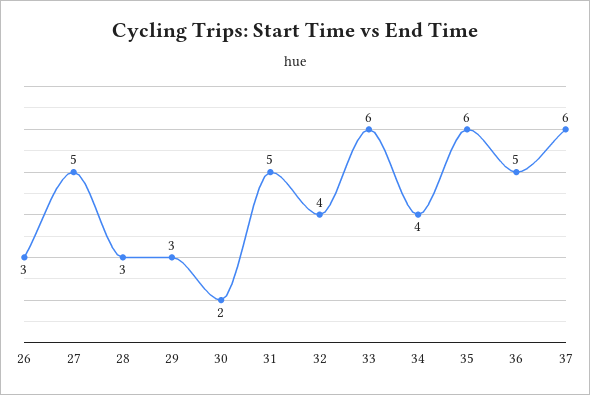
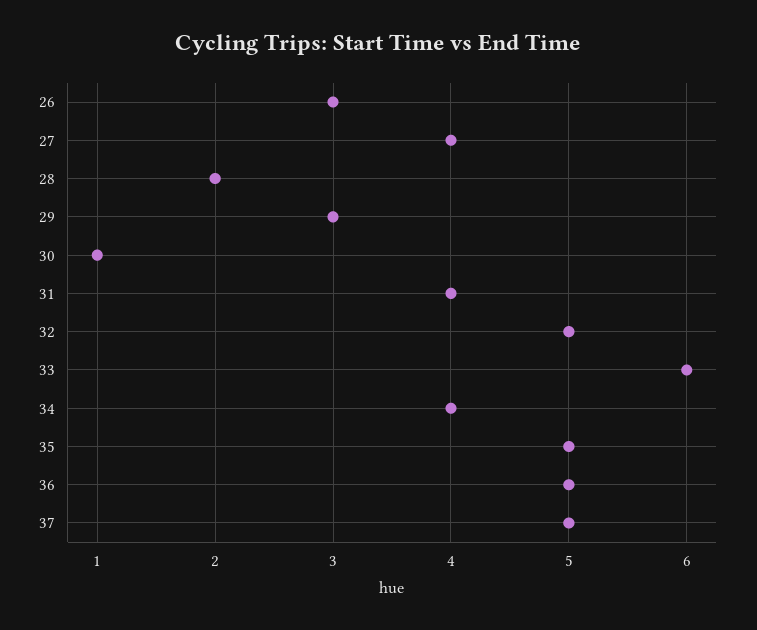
  {
    "26": 3,
-   "27": 5,
+   "27": 4,
-   "28": 3,
+   "28": 2,
    "29": 3,
-   "30": 2,
+   "30": 1,
-   "31": 5,
+   "31": 4,
-   "32": 4,
+   "32": 5,
    "33": 6,
    "34": 4,
-   "35": 6,
+   "35": 5,
    "36": 5,
-   "37": 6
+   "37": 5
  }

